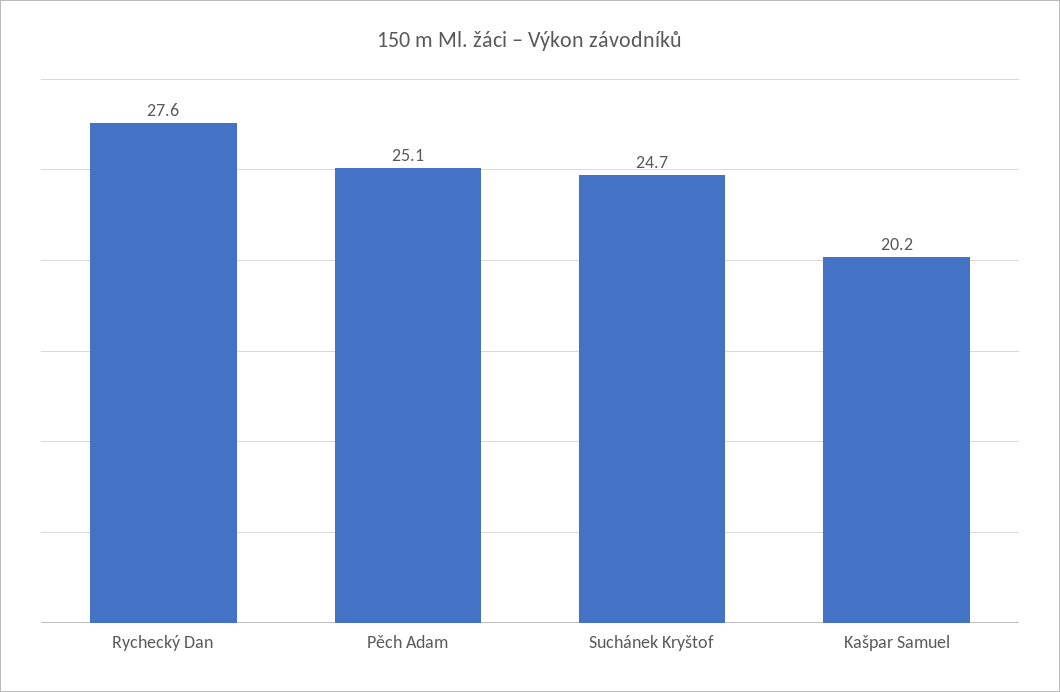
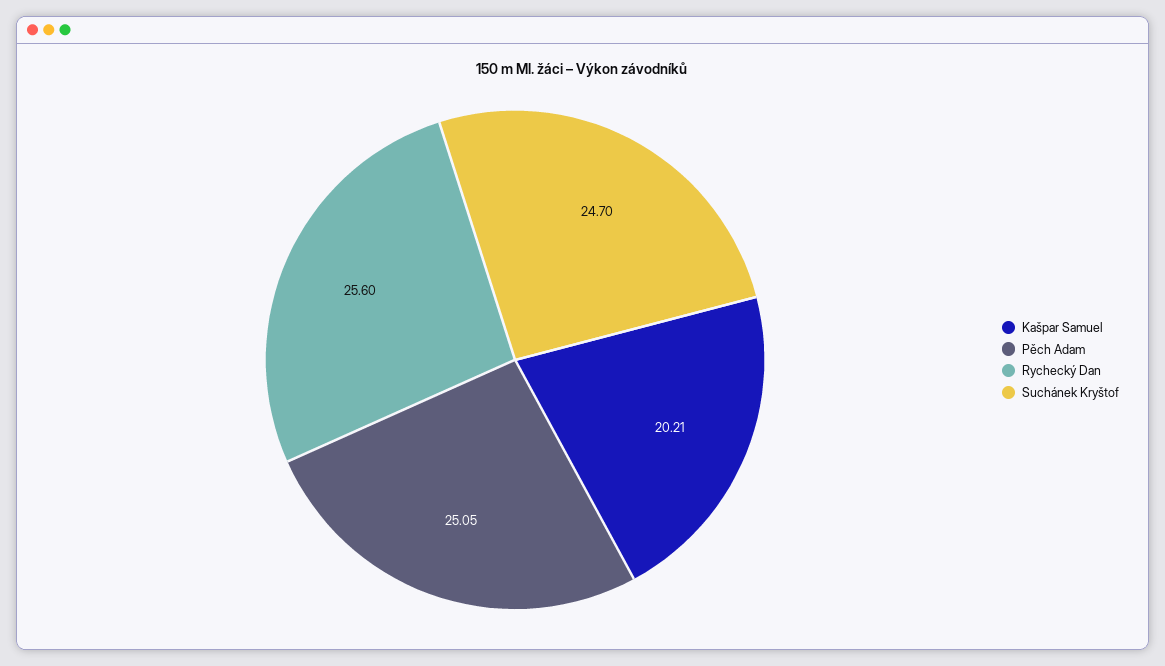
  {
-   "Rychecký Dan": 27.6,
+   "Rychecký Dan": 25.6,
    "Pěch Adam": 25.05,
    "Suchánek Kryštof": 24.7,
    "Kašpar Samuel": 20.21
  }

